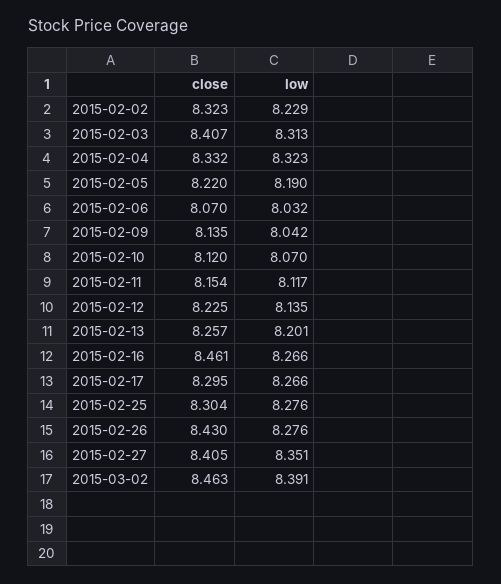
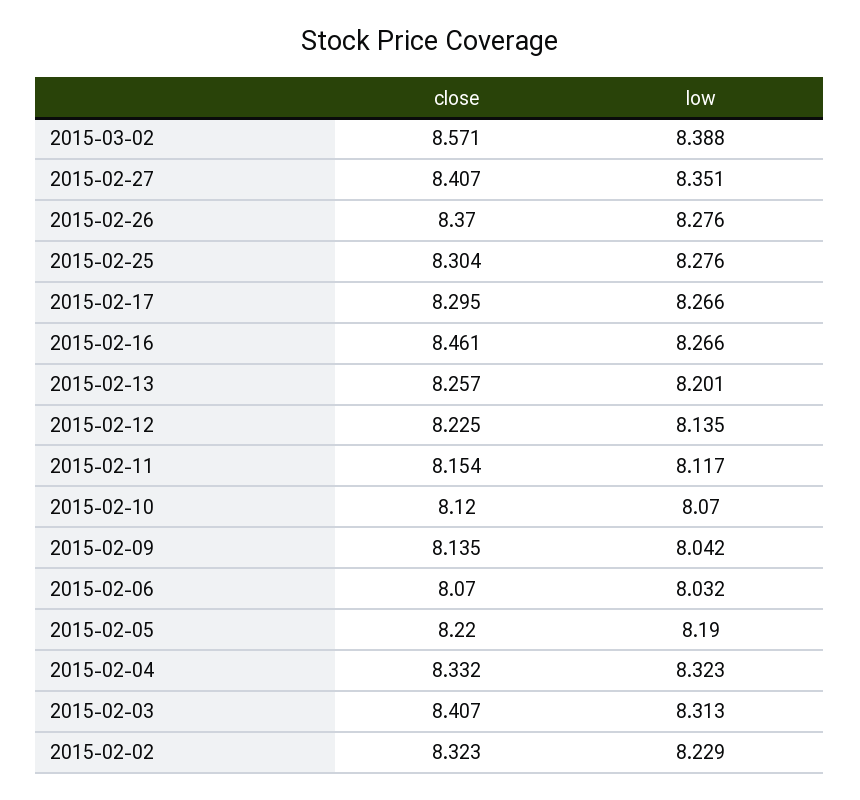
  {
    "close": {
      "2015-02-02": 8.323,
      "2015-02-03": 8.407,
      "2015-02-04": 8.332,
      "2015-02-05": 8.22,
      "2015-02-06": 8.07,
      "2015-02-09": 8.135,
      "2015-02-10": 8.12,
      "2015-02-11": 8.154,
      "2015-02-12": 8.225,
      "2015-02-13": 8.257,
      "2015-02-16": 8.461,
      "2015-02-17": 8.295,
      "2015-02-25": 8.304,
-     "2015-02-26": 8.43,
+     "2015-02-26": 8.37,
-     "2015-02-27": 8.405,
+     "2015-02-27": 8.407,
-     "2015-03-02": 8.463
+     "2015-03-02": 8.571
    },
    "low": {
      "2015-02-02": 8.229,
      "2015-02-03": 8.313,
      "2015-02-04": 8.323,
      "2015-02-05": 8.19,
      "2015-02-06": 8.032,
      "2015-02-09": 8.042,
      "2015-02-10": 8.07,
      "2015-02-11": 8.117,
      "2015-02-12": 8.135,
      "2015-02-13": 8.201,
      "2015-02-16": 8.266,
      "2015-02-17": 8.266,
      "2015-02-25": 8.276,
      "2015-02-26": 8.276,
      "2015-02-27": 8.351,
-     "2015-03-02": 8.391
+     "2015-03-02": 8.388
    }
  }

